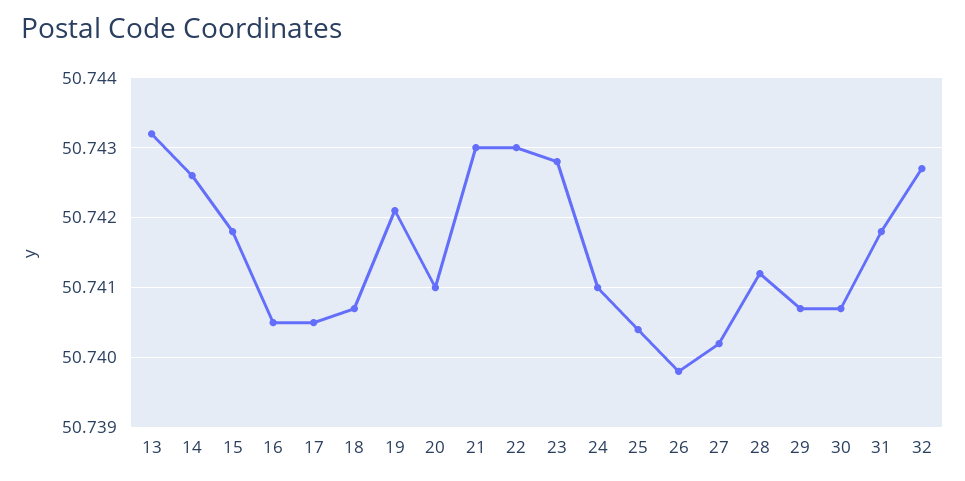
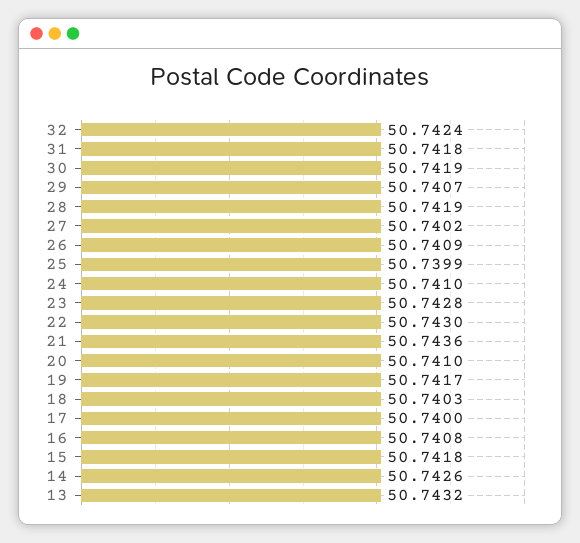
  {
    "13": 50.7432,
    "14": 50.7426,
    "15": 50.7418,
-   "16": 50.7405,
+   "16": 50.7408,
-   "17": 50.7405,
+   "17": 50.74,
-   "18": 50.7407,
+   "18": 50.7403,
-   "19": 50.7421,
+   "19": 50.7417,
    "20": 50.741,
-   "21": 50.743,
+   "21": 50.7436,
    "22": 50.743,
    "23": 50.7428,
    "24": 50.741,
-   "25": 50.7404,
+   "25": 50.7399,
-   "26": 50.7398,
+   "26": 50.7409,
    "27": 50.7402,
-   "28": 50.7412,
+   "28": 50.7419,
    "29": 50.7407,
-   "30": 50.7407,
+   "30": 50.7419,
    "31": 50.7418,
-   "32": 50.7427
+   "32": 50.7424
  }

